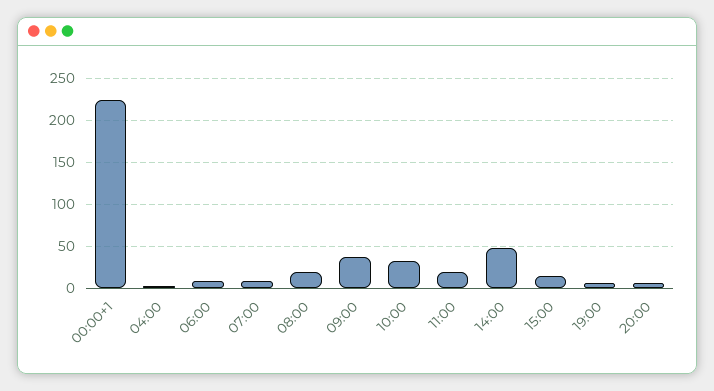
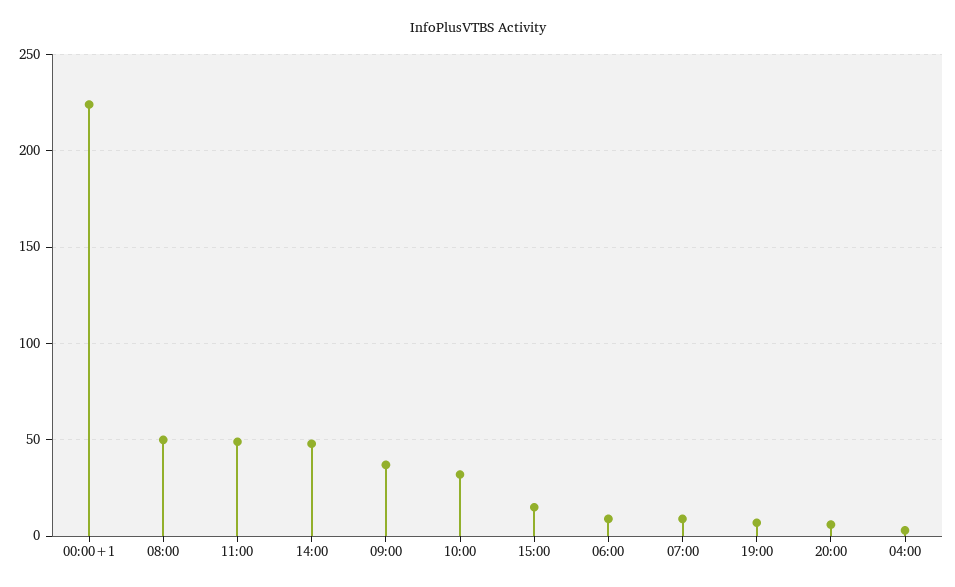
  {
    "00:00+1": 225,
    "04:00": 5,
    "06:00": 10,
    "07:00": 10,
-   "08:00": 20,
+   "08:00": 50,
    "09:00": 35,
    "10:00": 30,
-   "11:00": 20,
+   "11:00": 50,
    "14:00": 50,
    "15:00": 15,
    "19:00": 5,
    "20:00": 5
  }

